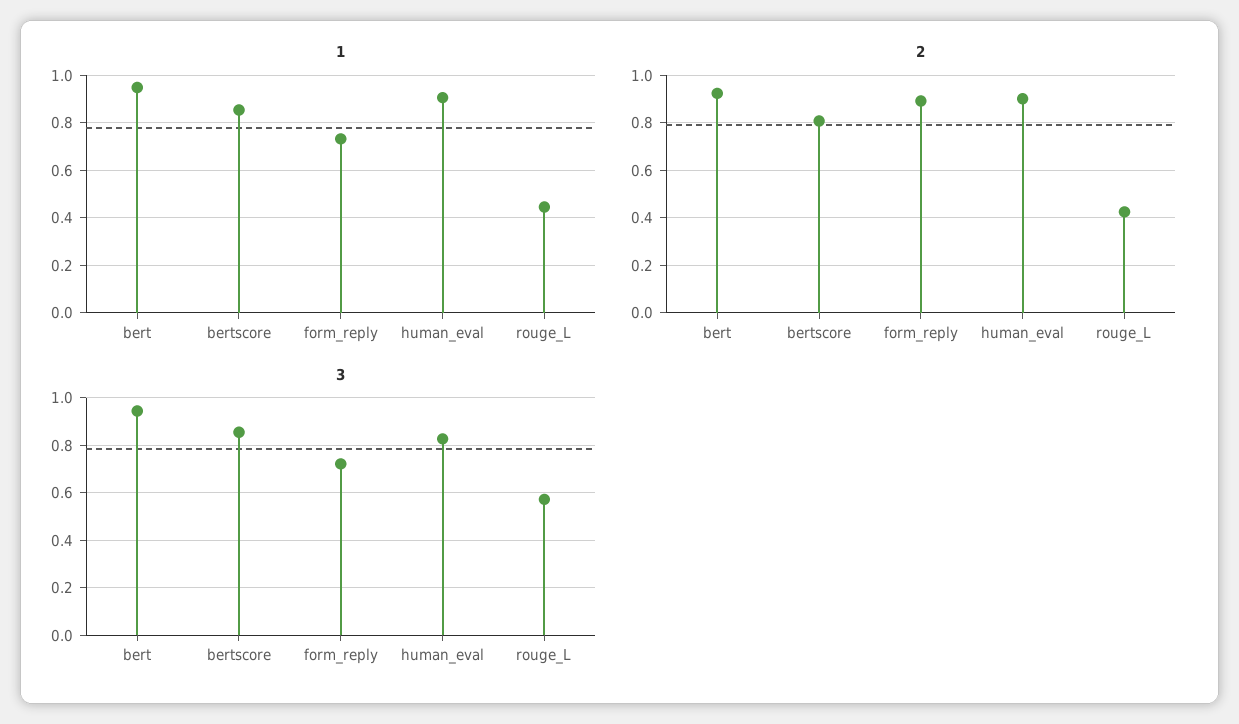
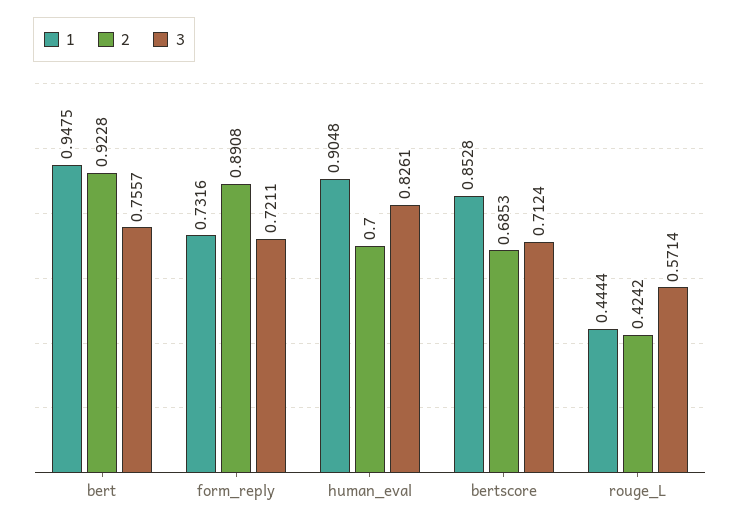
  {
    "1": {
      "bert": 0.9475,
      "bertscore": 0.8528,
      "form_reply": 0.7316,
      "human_eval": 0.9048,
      "rouge_L": 0.4444
    },
    "2": {
      "bert": 0.9228,
-     "bertscore": 0.8,
+     "bertscore": 0.6853,
      "form_reply": 0.8908,
-     "human_eval": 0.9,
+     "human_eval": 0.7,
      "rouge_L": 0.4242
    },
    "3": {
-     "bert": 0.95,
+     "bert": 0.7557,
-     "bertscore": 0.85,
+     "bertscore": 0.7124,
      "form_reply": 0.7211,
      "human_eval": 0.8261,
      "rouge_L": 0.5714
    }
  }

